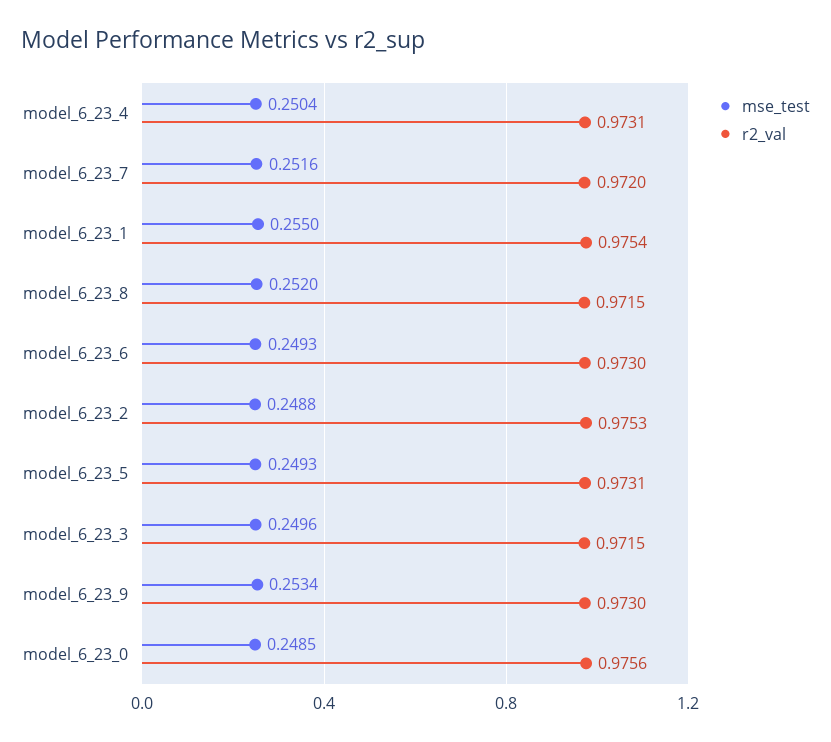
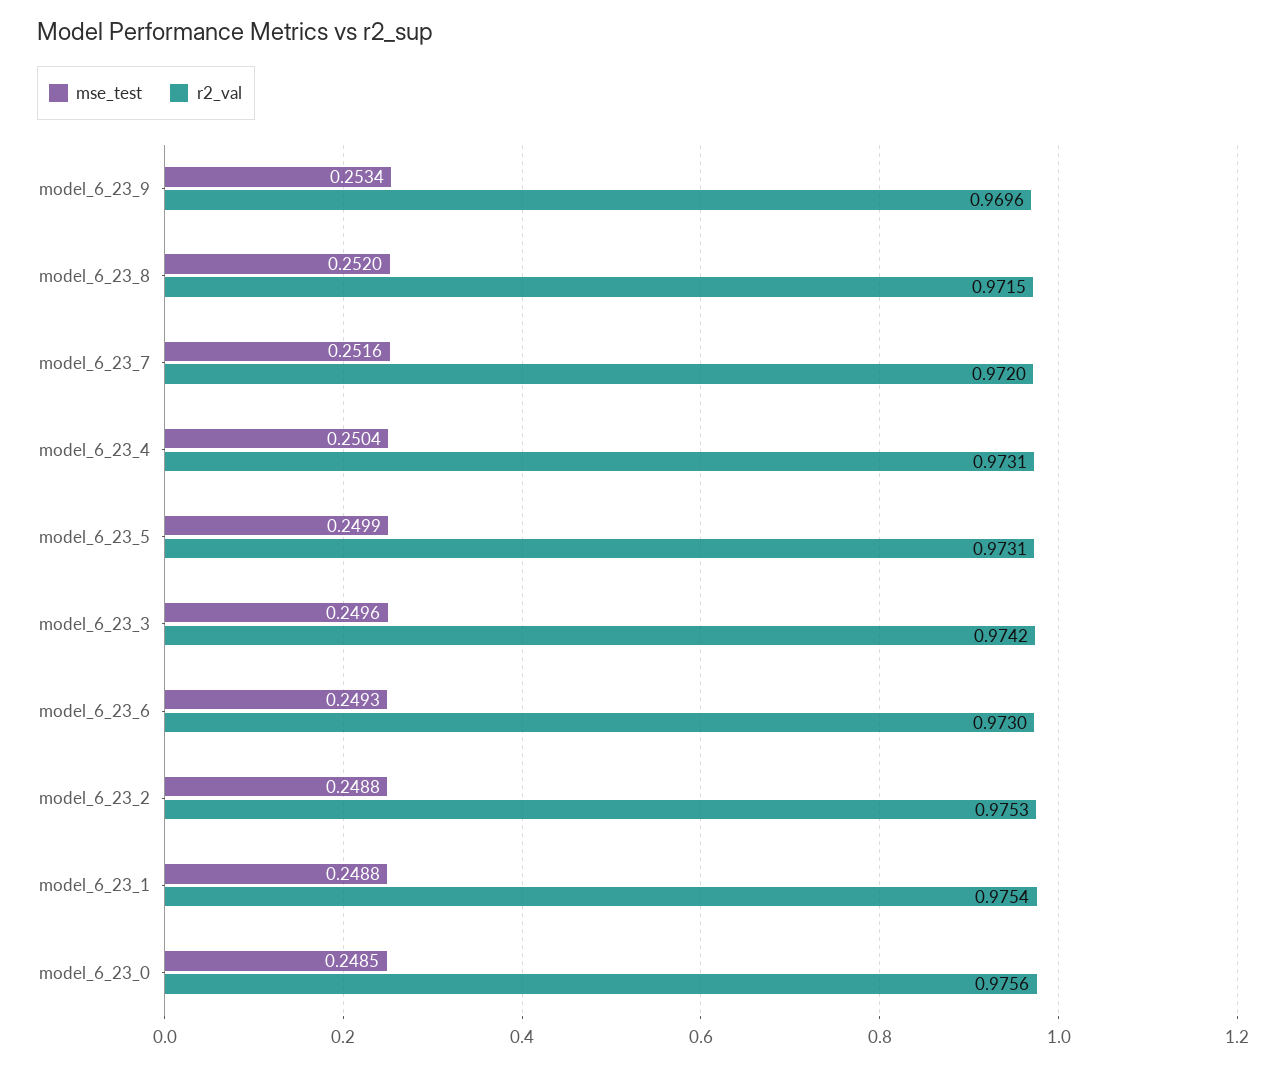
  {
    "mse_test": {
      "model_6_23_4": 0.2504,
      "model_6_23_7": 0.2516,
-     "model_6_23_1": 0.255,
+     "model_6_23_1": 0.2488,
      "model_6_23_8": 0.252,
      "model_6_23_6": 0.2493,
      "model_6_23_2": 0.2488,
-     "model_6_23_5": 0.2493,
+     "model_6_23_5": 0.2499,
      "model_6_23_3": 0.2496,
      "model_6_23_9": 0.2534,
      "model_6_23_0": 0.2485
    },
    "r2_val": {
      "model_6_23_4": 0.9731,
      "model_6_23_7": 0.972,
      "model_6_23_1": 0.9754,
      "model_6_23_8": 0.9715,
      "model_6_23_6": 0.973,
      "model_6_23_2": 0.9753,
      "model_6_23_5": 0.9731,
-     "model_6_23_3": 0.9715,
+     "model_6_23_3": 0.9742,
-     "model_6_23_9": 0.973,
+     "model_6_23_9": 0.9696,
      "model_6_23_0": 0.9756
    }
  }

